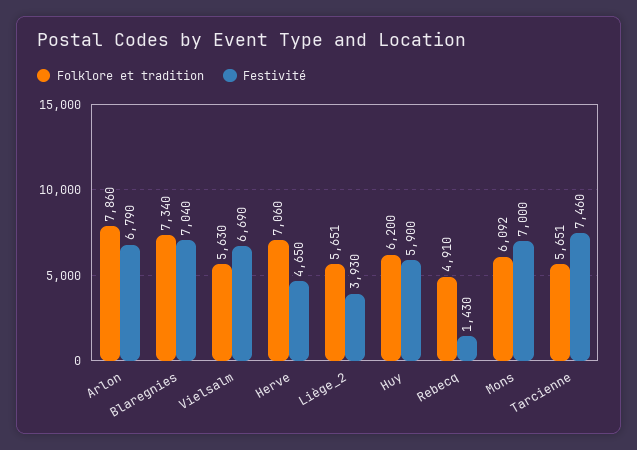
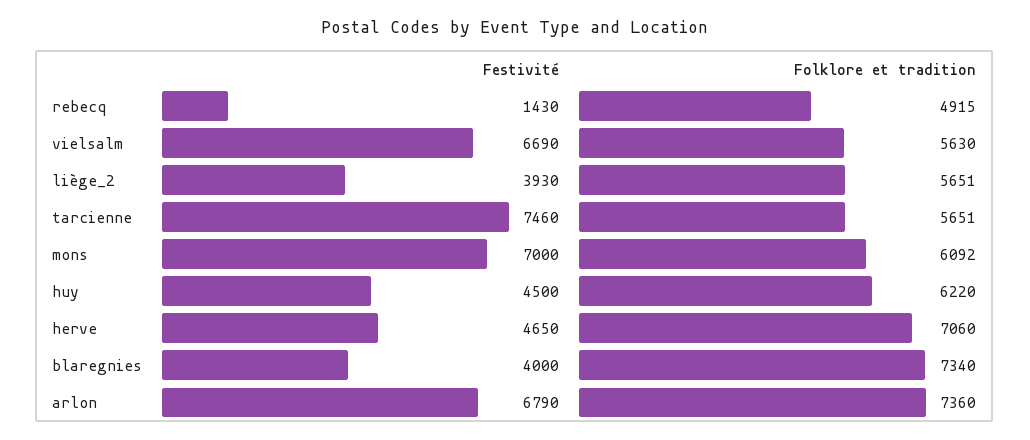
  {
    "Folklore et tradition": {
-     "Arlon": 7860,
+     "Arlon": 7360,
      "Blaregnies": 7340,
      "Vielsalm": 5630,
      "Herve": 7060,
      "Liège_2": 5651,
-     "Huy": 6200,
+     "Huy": 6220,
-     "Rebecq": 4910,
+     "Rebecq": 4915,
      "Mons": 6092,
      "Tarcienne": 5651
    },
    "Festivité": {
      "Arlon": 6790,
-     "Blaregnies": 7040,
+     "Blaregnies": 4000,
      "Vielsalm": 6690,
      "Herve": 4650,
      "Liège_2": 3930,
-     "Huy": 5900,
+     "Huy": 4500,
      "Rebecq": 1430,
      "Mons": 7000,
      "Tarcienne": 7460
    }
  }

